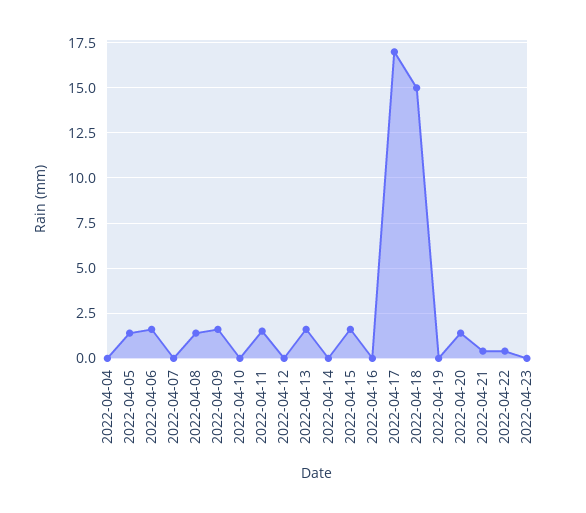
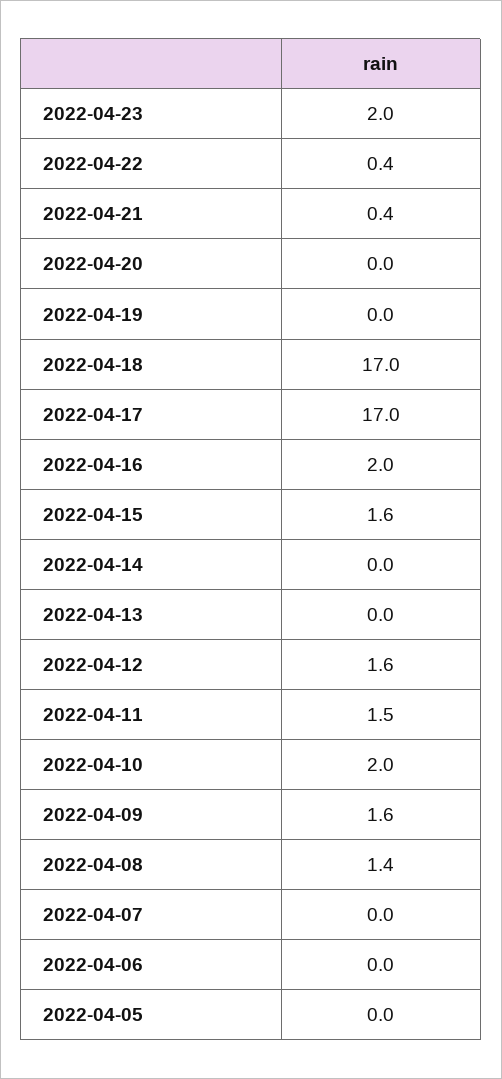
  {
-   "2022-04-04": 0,
-   "2022-04-05": 1.5,
+   "2022-04-05": 0,
-   "2022-04-06": 1.5,
+   "2022-04-06": 0,
    "2022-04-07": 0,
    "2022-04-08": 1.4,
    "2022-04-09": 1.6,
-   "2022-04-10": 0,
+   "2022-04-10": 2,
    "2022-04-11": 1.5,
-   "2022-04-12": 0,
+   "2022-04-12": 1.6,
-   "2022-04-13": 1.5,
+   "2022-04-13": 0,
    "2022-04-14": 0,
    "2022-04-15": 1.6,
-   "2022-04-16": 0,
+   "2022-04-16": 2,
    "2022-04-17": 17,
-   "2022-04-18": 15,
+   "2022-04-18": 17,
    "2022-04-19": 0,
-   "2022-04-20": 1.5,
+   "2022-04-20": 0,
    "2022-04-21": 0.4,
    "2022-04-22": 0.4,
-   "2022-04-23": 0
+   "2022-04-23": 2
  }

